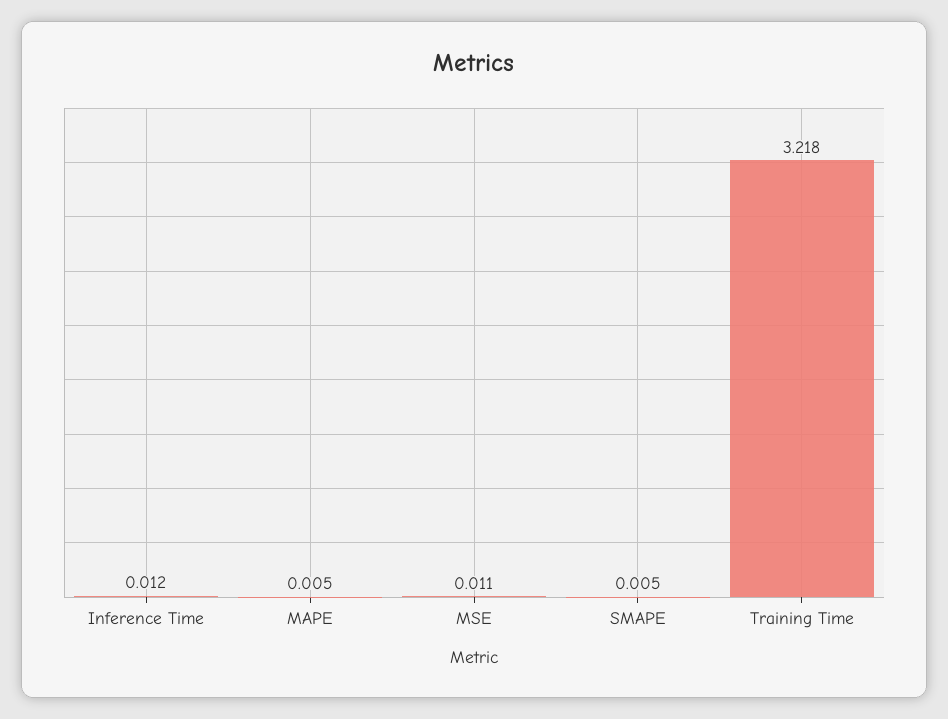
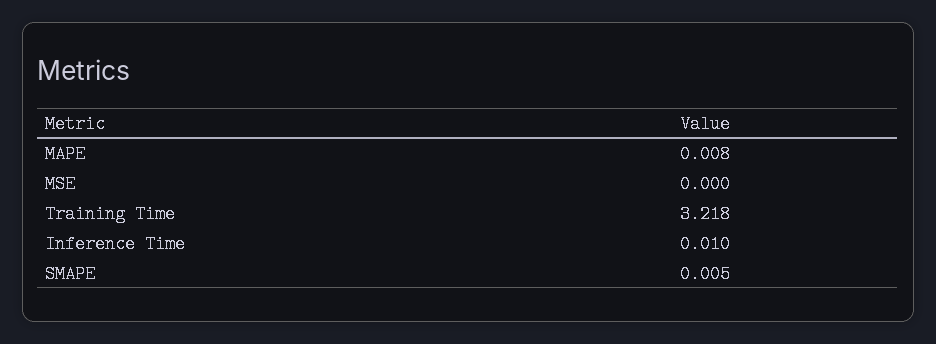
  {
-   "Inference Time": 0.012,
+   "Inference Time": 0.01,
-   "MAPE": 0.005,
+   "MAPE": 0.008,
-   "MSE": 0.011,
+   "MSE": 0,
    "SMAPE": 0.005,
    "Training Time": 3.218
  }

